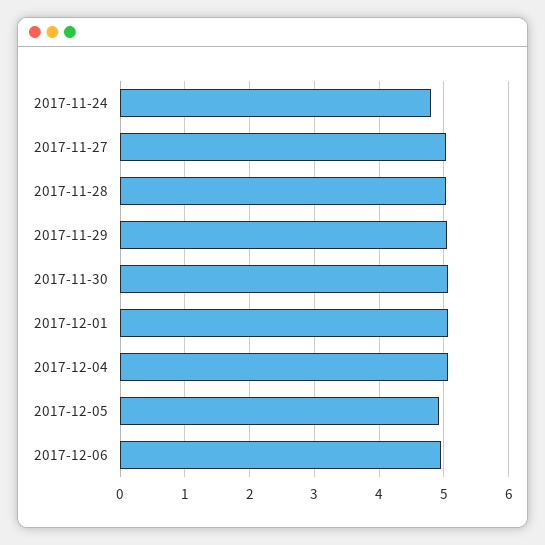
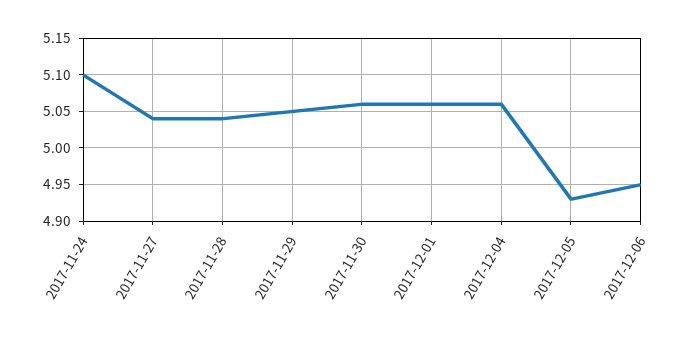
  {
-   "2017-11-24": 4.8,
+   "2017-11-24": 5.1,
    "2017-11-27": 5.04,
    "2017-11-28": 5.04,
    "2017-11-29": 5.05,
    "2017-11-30": 5.06,
    "2017-12-01": 5.06,
    "2017-12-04": 5.06,
    "2017-12-05": 4.93,
    "2017-12-06": 4.95
  }

